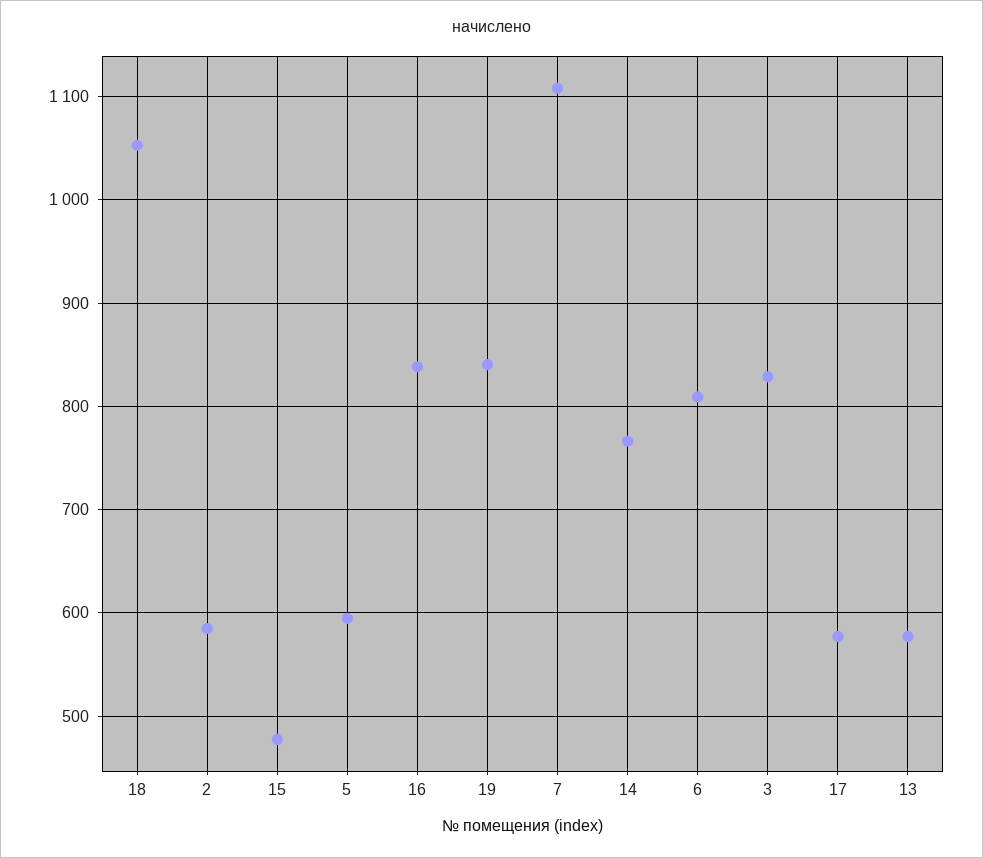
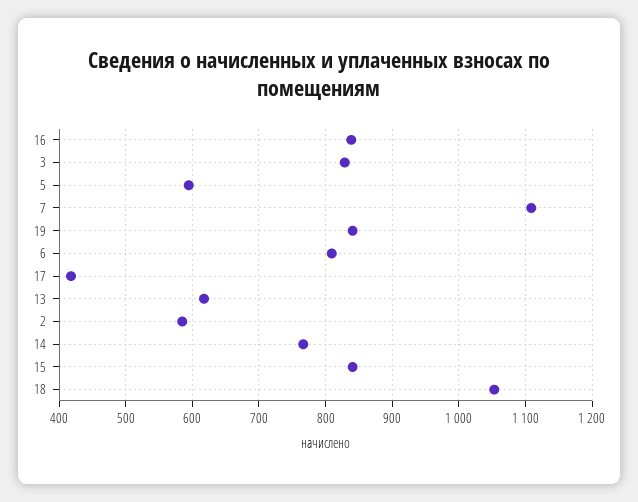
  {
    "18": 1050,
    "2": 590,
-   "15": 480,
+   "15": 840,
    "5": 590,
    "16": 840,
    "19": 840,
    "7": 1110,
    "14": 770,
    "6": 810,
    "3": 830,
-   "17": 580,
+   "17": 420,
-   "13": 580
+   "13": 620
  }

